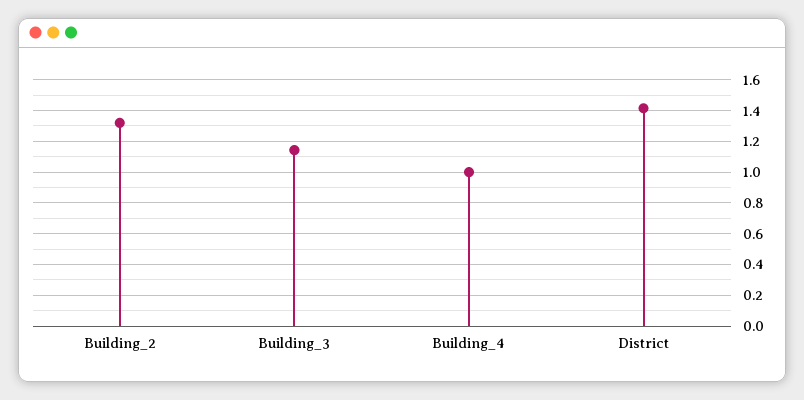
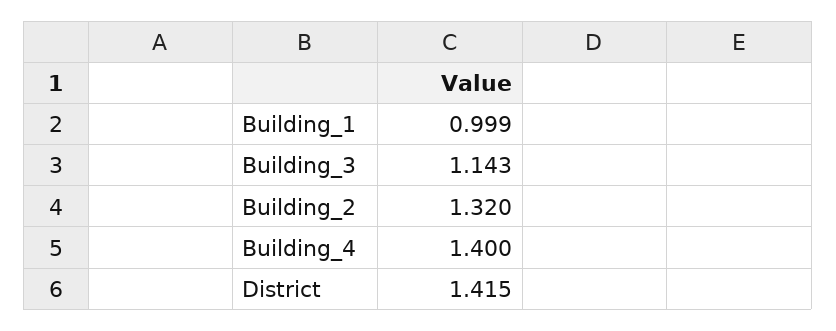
  {
    "Building_2": 1.32,
    "Building_3": 1.143,
-   "Building_4": 1,
+   "Building_4": 1.4,
-   "District": 1.415
+   "District": 1.415,
+   "Building_1": 0.999
  }

